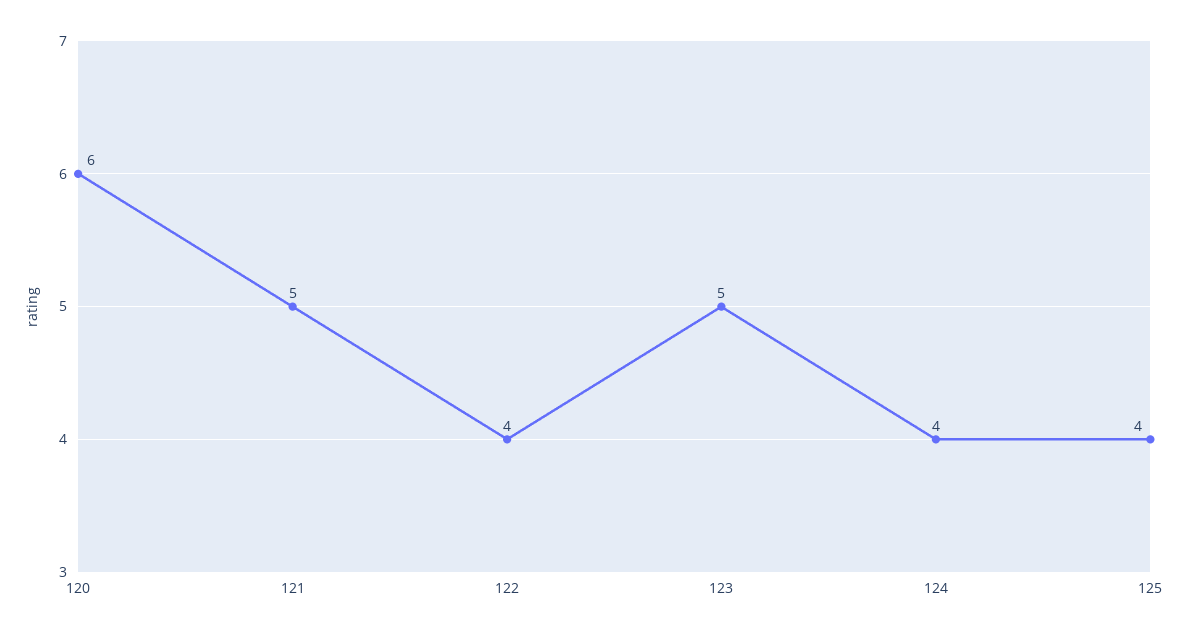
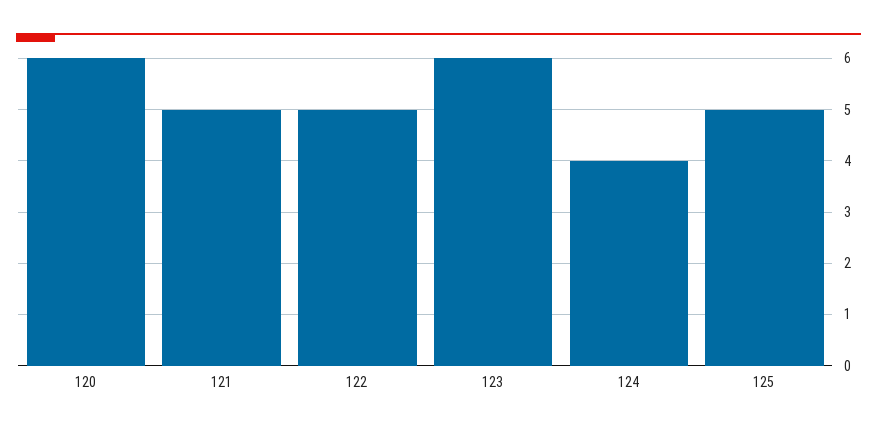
  {
    "120": 6,
    "121": 5,
-   "122": 4,
+   "122": 5,
-   "123": 5,
+   "123": 6,
    "124": 4,
-   "125": 4
+   "125": 5
  }

